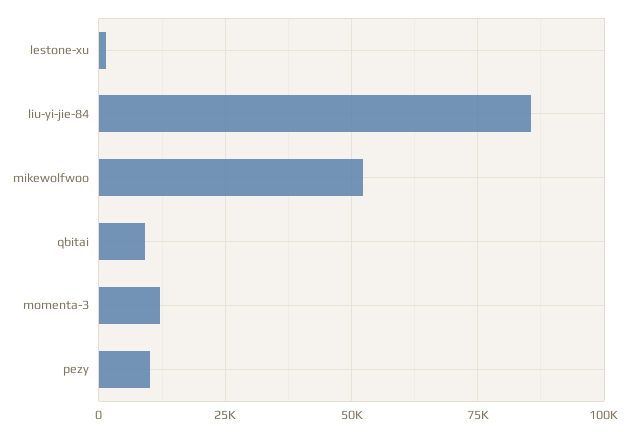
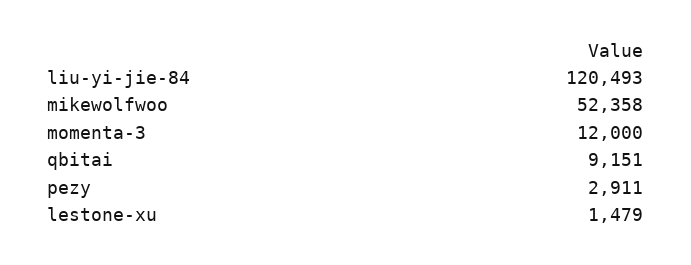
  {
    "lestone-xu": 1479,
-   "liu-yi-jie-84": 85000,
+   "liu-yi-jie-84": 120493,
    "mikewolfwoo": 52358,
    "qbitai": 9151,
    "momenta-3": 12000,
-   "pezy": 10000
+   "pezy": 2911
  }

